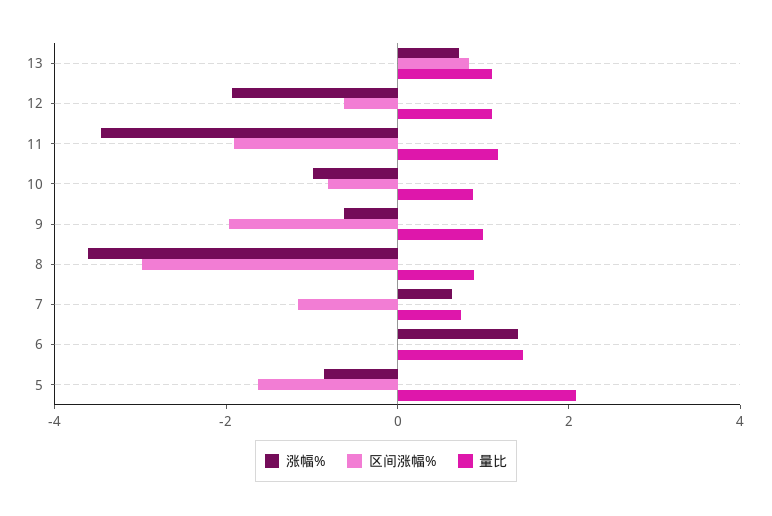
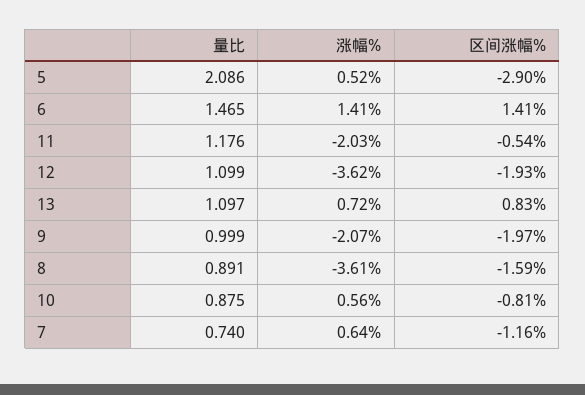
  {
    "涨幅%": {
      "13": 0.72,
-     "12": -2,
+     "12": -3.62,
-     "11": -3.5,
+     "11": -2.03,
-     "10": -1,
+     "10": 0.56,
-     "9": -0.5,
+     "9": -2.07,
      "8": -3.61,
      "7": 0.64,
      "6": 1.41,
-     "5": -1
+     "5": 0.52
    },
    "区间涨幅%": {
      "13": 0.83,
-     "12": -0.5,
+     "12": -1.93,
-     "11": -2,
+     "11": -0.54,
      "10": -0.81,
      "9": -1.97,
-     "8": -3,
+     "8": -1.59,
      "7": -1.16,
-     "6": 0,
+     "6": 1.41,
-     "5": -1.5
+     "5": -2.9
    },
    "量比": {
      "13": 1.097,
      "12": 1.099,
      "11": 1.176,
      "10": 0.875,
      "9": 0.999,
      "8": 0.891,
      "7": 0.74,
      "6": 1.465,
      "5": 2.086
    }
  }

